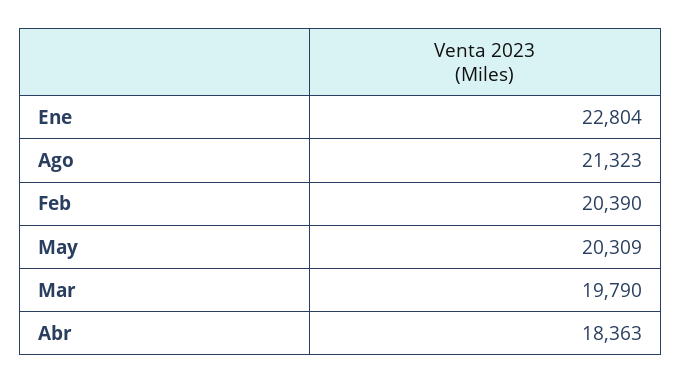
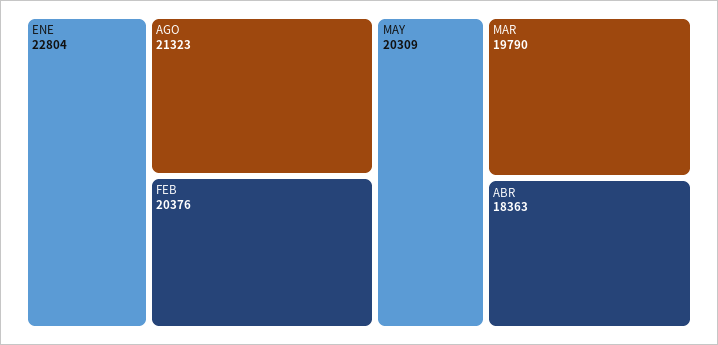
  {
    "Ene": 22804,
    "Ago": 21323,
-   "Feb": 20390,
+   "Feb": 20376,
    "May": 20309,
    "Mar": 19790,
    "Abr": 18363
  }

